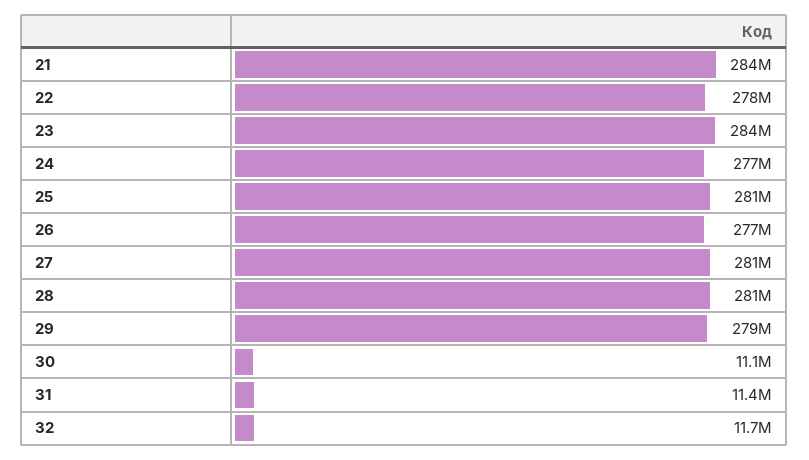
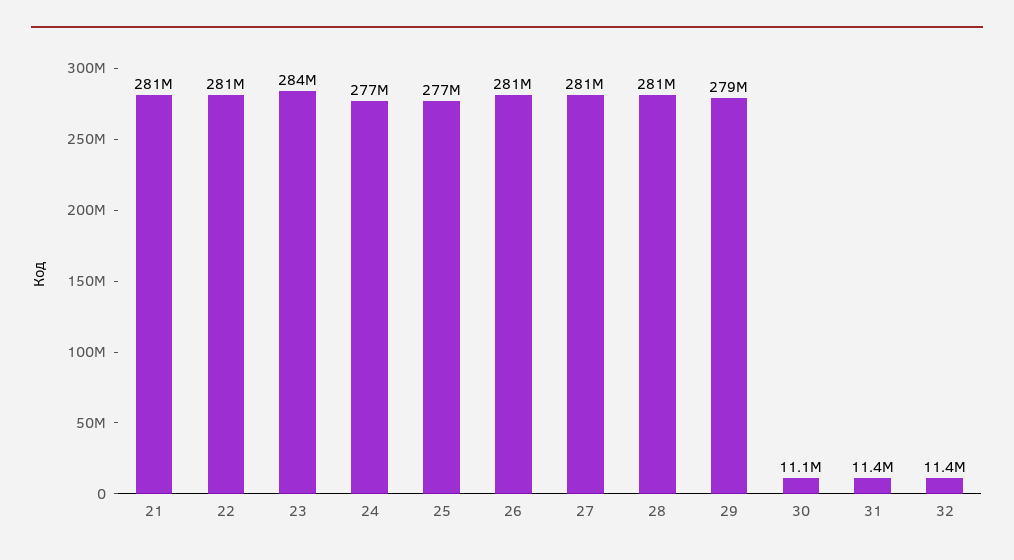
  {
-   "21": 284000000,
+   "21": 281000000,
-   "22": 278000000,
+   "22": 281000000,
    "23": 284000000,
    "24": 277000000,
-   "25": 281000000,
+   "25": 277000000,
-   "26": 277000000,
+   "26": 281000000,
    "27": 281000000,
    "28": 281000000,
    "29": 279000000,
    "30": 11100000,
    "31": 11400000,
-   "32": 11700000
+   "32": 11400000
  }

